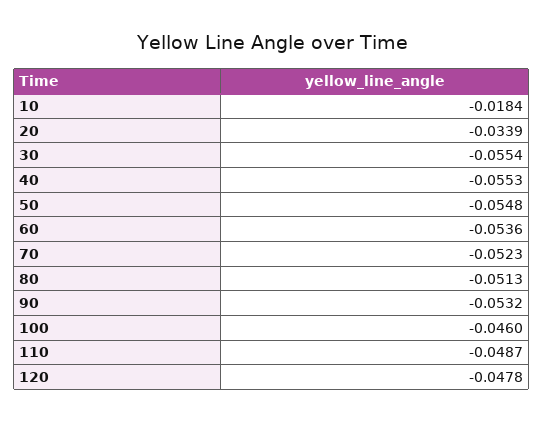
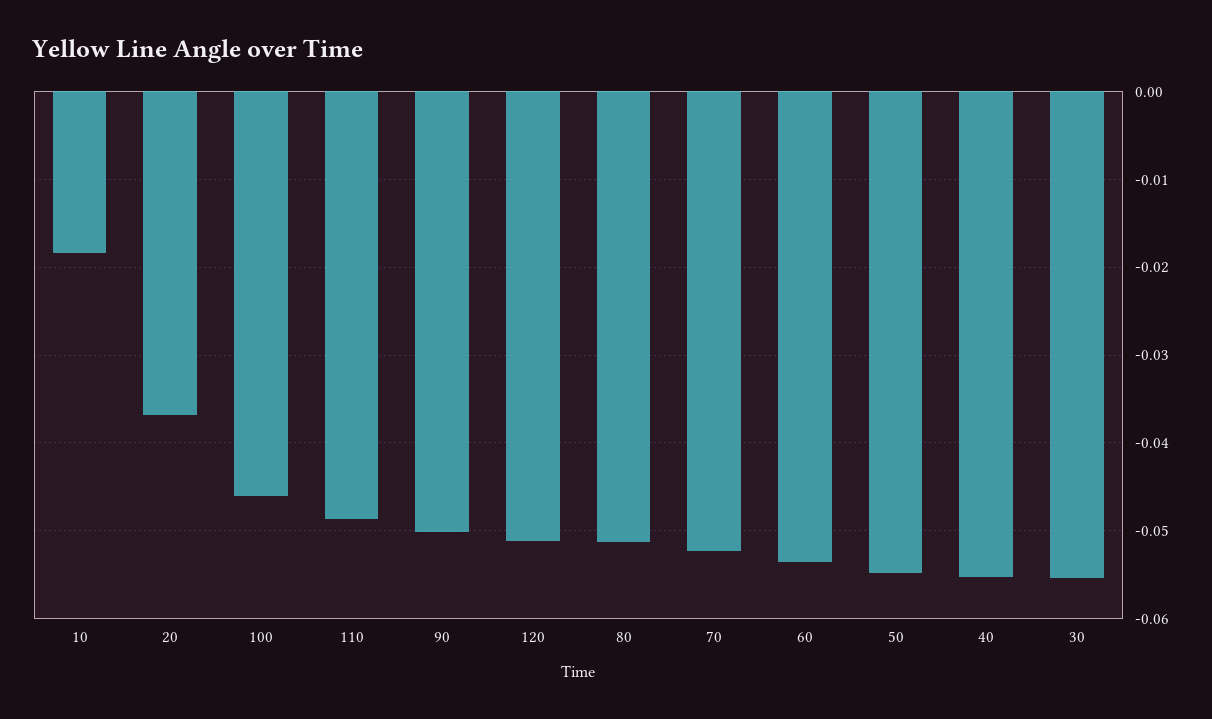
  {
    "10": -0.0184,
-   "20": -0.0339,
+   "20": -0.037,
    "30": -0.0554,
    "40": -0.0553,
    "50": -0.0548,
    "60": -0.0536,
    "70": -0.0523,
    "80": -0.0513,
-   "90": -0.0532,
+   "90": -0.05,
    "100": -0.046,
    "110": -0.0487,
-   "120": -0.0478
+   "120": -0.051
  }

